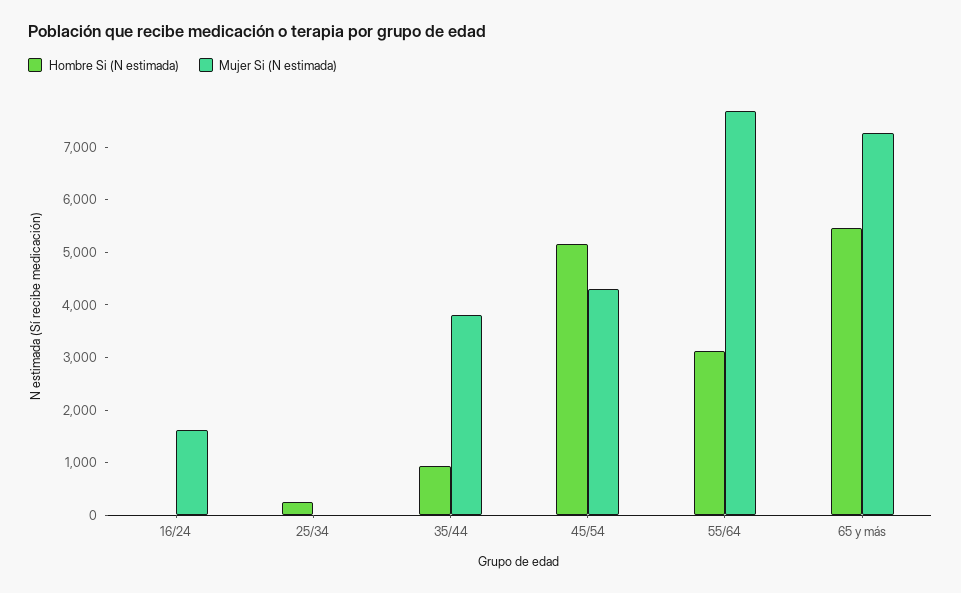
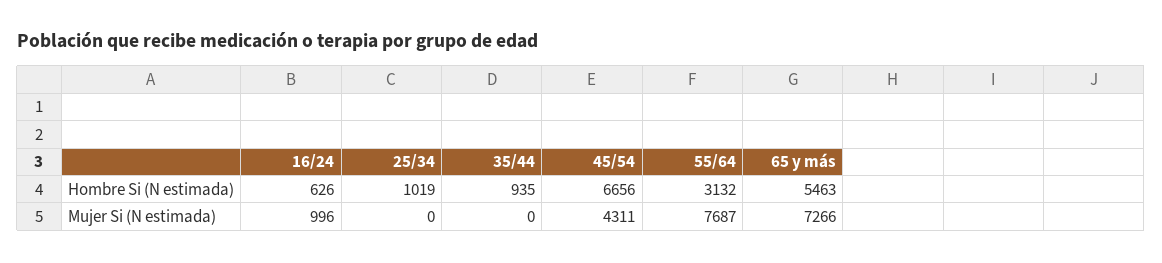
  {
    "Hombre Si (N estimada)": {
-     "16/24": 0,
+     "16/24": 626,
-     "25/34": 200,
+     "25/34": 1019,
      "35/44": 935,
-     "45/54": 5200,
+     "45/54": 6656,
      "55/64": 3132,
      "65 y más": 5463
    },
    "Mujer Si (N estimada)": {
-     "16/24": 1600,
+     "16/24": 996,
      "25/34": 0,
-     "35/44": 3800,
+     "35/44": 0,
      "45/54": 4311,
      "55/64": 7687,
      "65 y más": 7266
    }
  }

